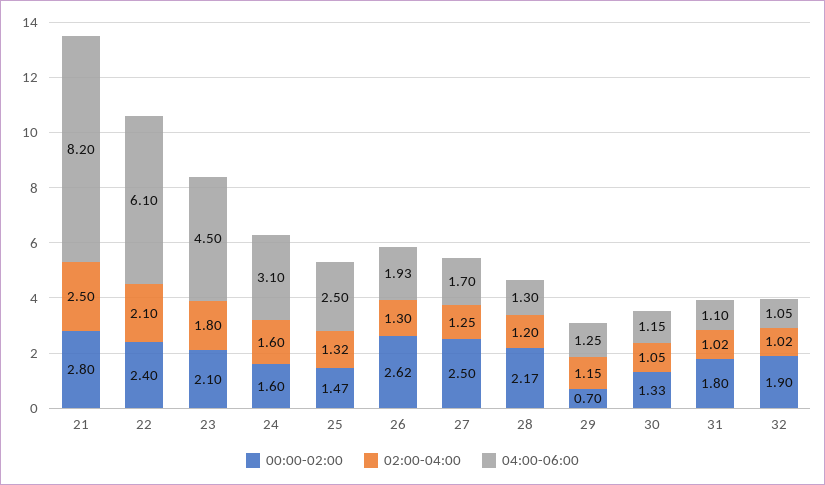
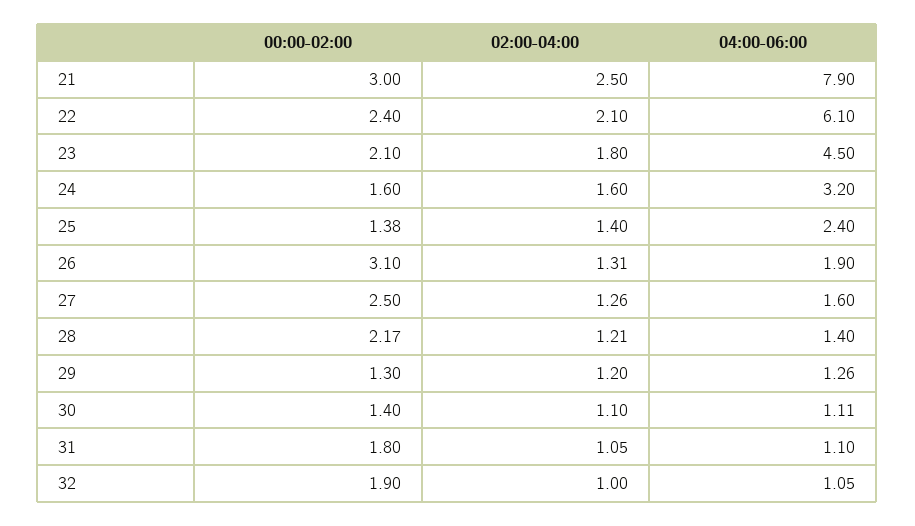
  {
    "00:00-02:00": {
-     "21": 2.8,
+     "21": 3,
      "22": 2.4,
      "23": 2.1,
      "24": 1.6,
-     "25": 1.47,
+     "25": 1.38,
-     "26": 2.62,
+     "26": 3.1,
      "27": 2.5,
      "28": 2.17,
-     "29": 0.7,
+     "29": 1.3,
-     "30": 1.33,
+     "30": 1.4,
      "31": 1.8,
      "32": 1.9
    },
    "02:00-04:00": {
      "21": 2.5,
      "22": 2.1,
      "23": 1.8,
      "24": 1.6,
-     "25": 1.32,
+     "25": 1.4,
-     "26": 1.3,
+     "26": 1.31,
-     "27": 1.25,
+     "27": 1.26,
-     "28": 1.2,
+     "28": 1.21,
-     "29": 1.15,
+     "29": 1.2,
-     "30": 1.05,
+     "30": 1.1,
-     "31": 1.02,
+     "31": 1.05,
-     "32": 1.02
+     "32": 1
    },
    "04:00-06:00": {
-     "21": 8.2,
+     "21": 7.9,
      "22": 6.1,
      "23": 4.5,
-     "24": 3.1,
+     "24": 3.2,
-     "25": 2.5,
+     "25": 2.4,
-     "26": 1.93,
+     "26": 1.9,
-     "27": 1.7,
+     "27": 1.6,
-     "28": 1.3,
+     "28": 1.4,
-     "29": 1.25,
+     "29": 1.26,
-     "30": 1.15,
+     "30": 1.11,
      "31": 1.1,
      "32": 1.05
    }
  }

